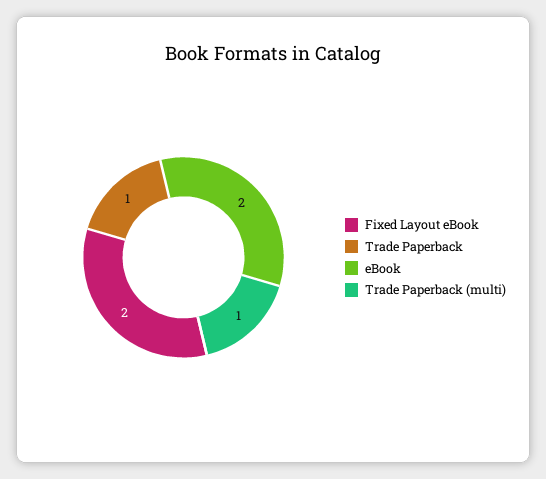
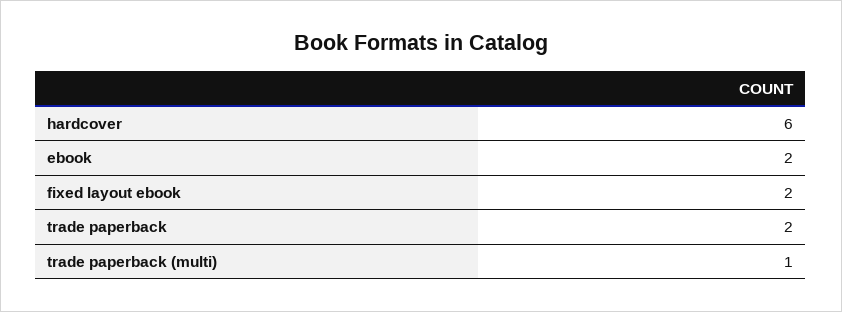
  {
    "Fixed Layout eBook": 2,
-   "Trade Paperback": 1,
+   "Trade Paperback": 2,
    "eBook": 2,
-   "Trade Paperback (multi)": 1
+   "Trade Paperback (multi)": 1,
+   "hardcover": 6
  }

